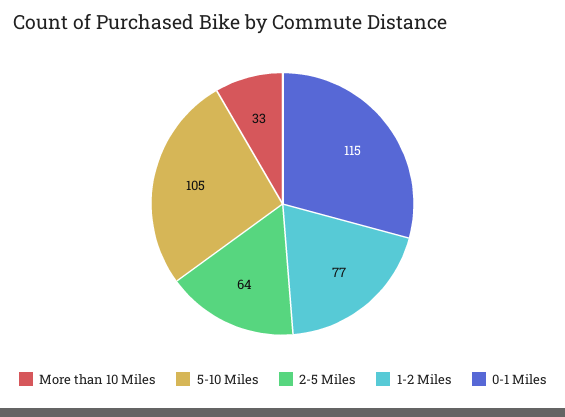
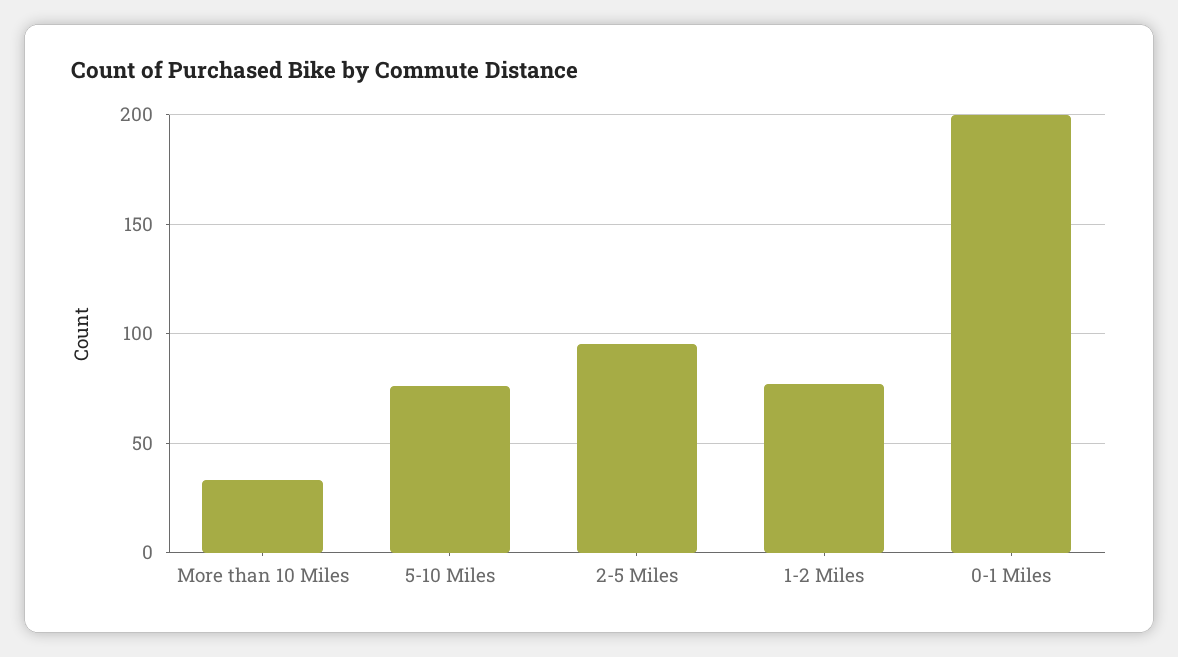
  {
    "More than 10 Miles": 33,
-   "5-10 Miles": 105,
+   "5-10 Miles": 75,
-   "2-5 Miles": 64,
+   "2-5 Miles": 95,
    "1-2 Miles": 77,
-   "0-1 Miles": 115
+   "0-1 Miles": 200
  }

